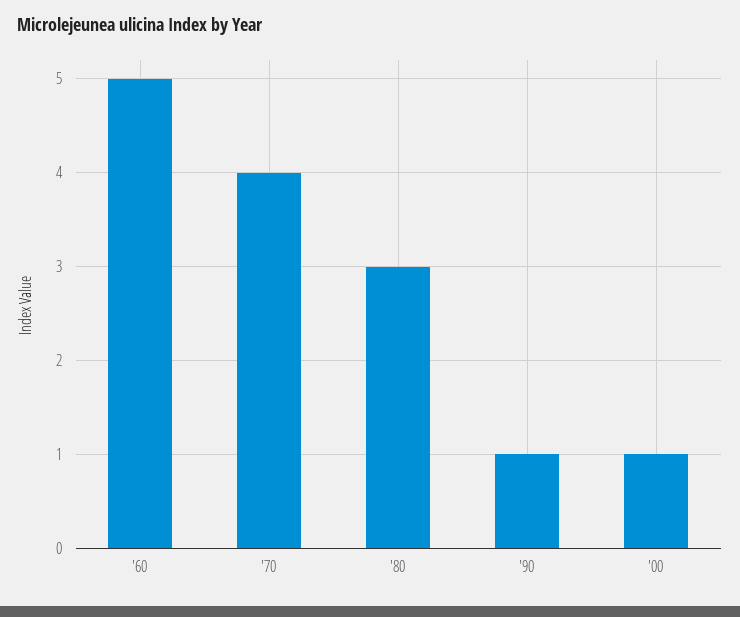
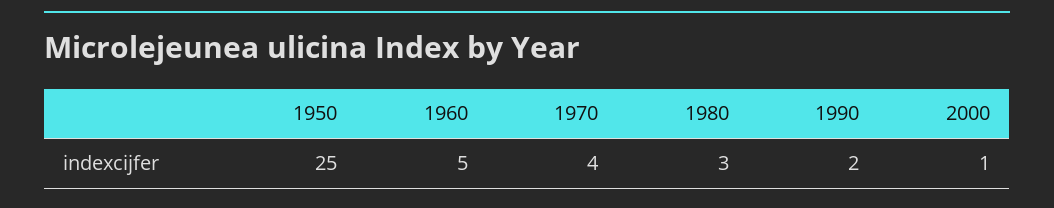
  {
    "'60": 5,
    "'70": 4,
    "'80": 3,
-   "'90": 1,
+   "'90": 2,
-   "'00": 1
+   "'00": 1,
+   "1950": 25
  }

